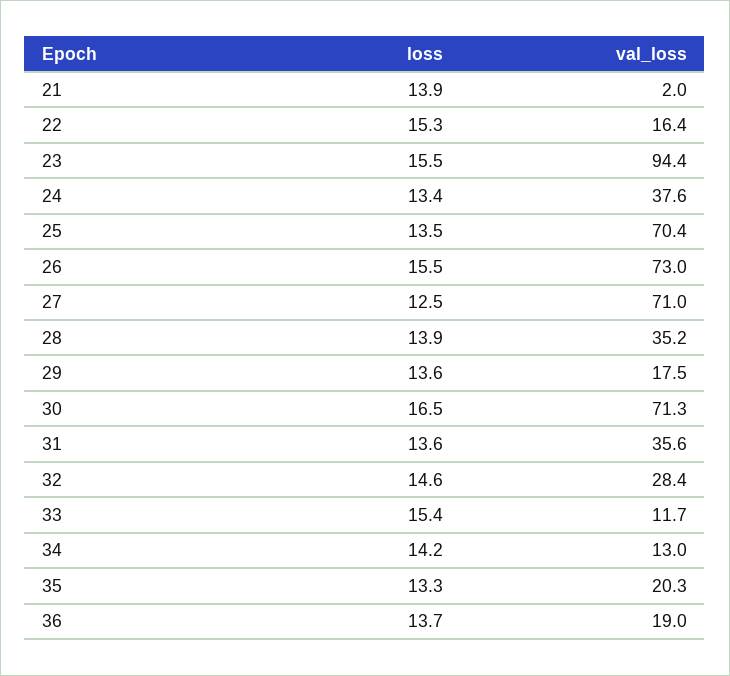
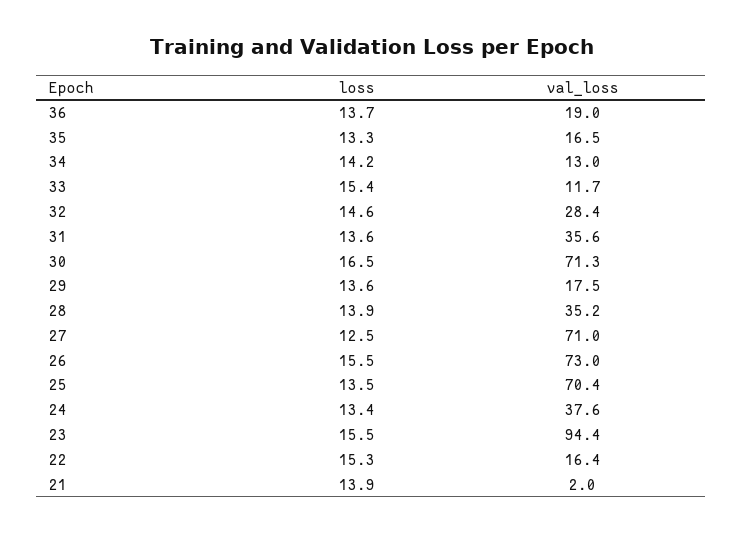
  {
    "loss": {
      "21": 13.9,
      "22": 15.3,
      "23": 15.5,
      "24": 13.4,
      "25": 13.5,
      "26": 15.5,
      "27": 12.5,
      "28": 13.9,
      "29": 13.6,
      "30": 16.5,
      "31": 13.6,
      "32": 14.6,
      "33": 15.4,
      "34": 14.2,
      "35": 13.3,
      "36": 13.7
    },
    "val_loss": {
      "21": 2,
      "22": 16.4,
      "23": 94.4,
      "24": 37.6,
      "25": 70.4,
      "26": 73,
      "27": 71,
      "28": 35.2,
      "29": 17.5,
      "30": 71.3,
      "31": 35.6,
      "32": 28.4,
      "33": 11.7,
      "34": 13,
-     "35": 20.3,
+     "35": 16.5,
      "36": 19
    }
  }

